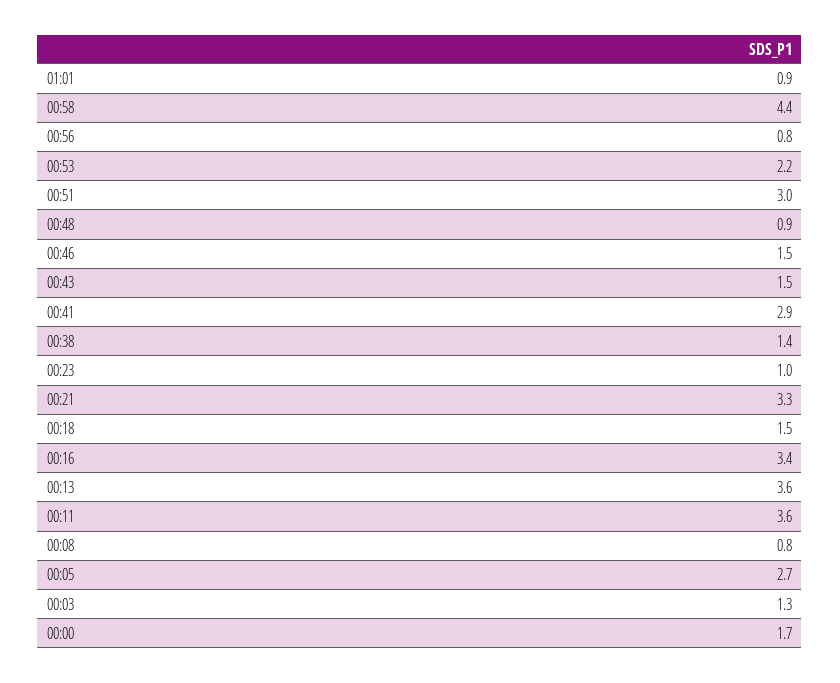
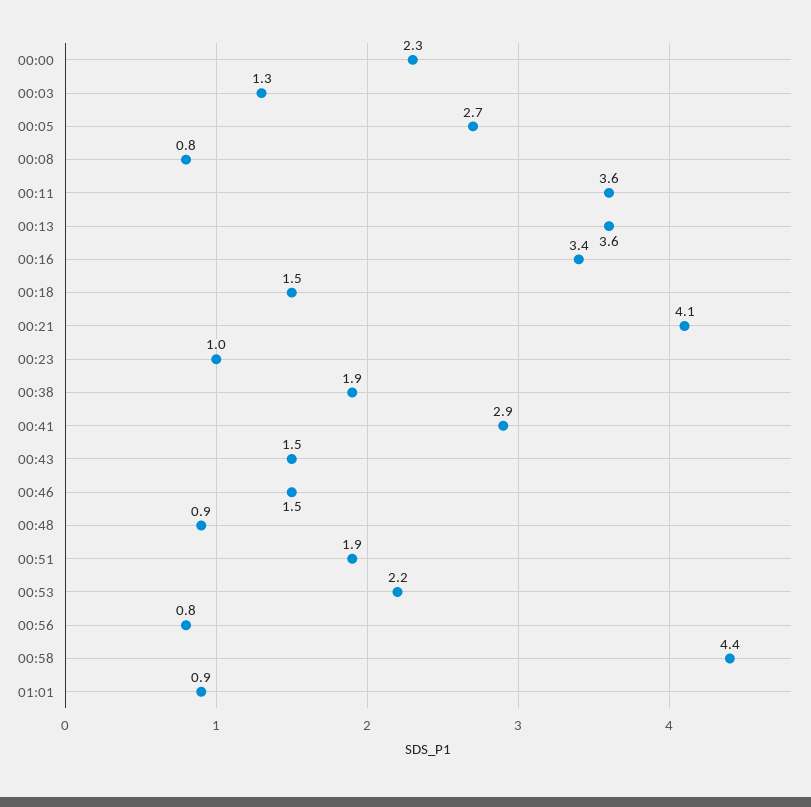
  {
    "01:01": 0.9,
    "00:58": 4.4,
    "00:56": 0.8,
    "00:53": 2.2,
-   "00:51": 3,
+   "00:51": 1.9,
    "00:48": 0.9,
    "00:46": 1.5,
    "00:43": 1.5,
    "00:41": 2.9,
-   "00:38": 1.4,
+   "00:38": 1.9,
    "00:23": 1,
-   "00:21": 3.3,
+   "00:21": 4.1,
    "00:18": 1.5,
    "00:16": 3.4,
    "00:13": 3.6,
    "00:11": 3.6,
    "00:08": 0.8,
    "00:05": 2.7,
    "00:03": 1.3,
-   "00:00": 1.7
+   "00:00": 2.3
  }

